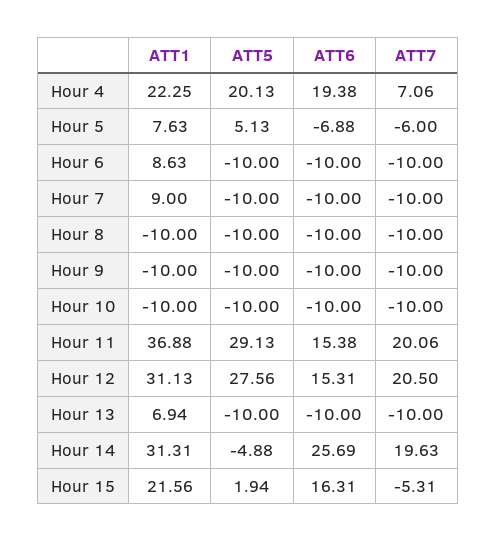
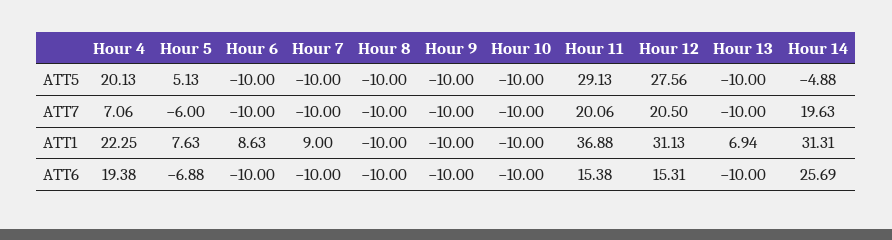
  {
    "ATT1": {
      "Hour 4": 22.25,
      "Hour 5": 7.63,
      "Hour 6": 8.63,
      "Hour 7": 9,
      "Hour 8": -10,
      "Hour 9": -10,
      "Hour 10": -10,
      "Hour 11": 36.88,
      "Hour 12": 31.13,
      "Hour 13": 6.94,
-     "Hour 14": 31.31,
+     "Hour 14": 31.31
-     "Hour 15": 21.56
    },
    "ATT5": {
      "Hour 4": 20.13,
      "Hour 5": 5.13,
      "Hour 6": -10,
      "Hour 7": -10,
      "Hour 8": -10,
      "Hour 9": -10,
      "Hour 10": -10,
      "Hour 11": 29.13,
      "Hour 12": 27.56,
      "Hour 13": -10,
-     "Hour 14": -4.88,
+     "Hour 14": -4.88
-     "Hour 15": 1.94
    },
    "ATT6": {
      "Hour 4": 19.38,
      "Hour 5": -6.88,
      "Hour 6": -10,
      "Hour 7": -10,
      "Hour 8": -10,
      "Hour 9": -10,
      "Hour 10": -10,
      "Hour 11": 15.38,
      "Hour 12": 15.31,
      "Hour 13": -10,
-     "Hour 14": 25.69,
+     "Hour 14": 25.69
-     "Hour 15": 16.31
    },
    "ATT7": {
      "Hour 4": 7.06,
      "Hour 5": -6,
      "Hour 6": -10,
      "Hour 7": -10,
      "Hour 8": -10,
      "Hour 9": -10,
      "Hour 10": -10,
      "Hour 11": 20.06,
      "Hour 12": 20.5,
      "Hour 13": -10,
-     "Hour 14": 19.63,
+     "Hour 14": 19.63
-     "Hour 15": -5.31
    }
  }

